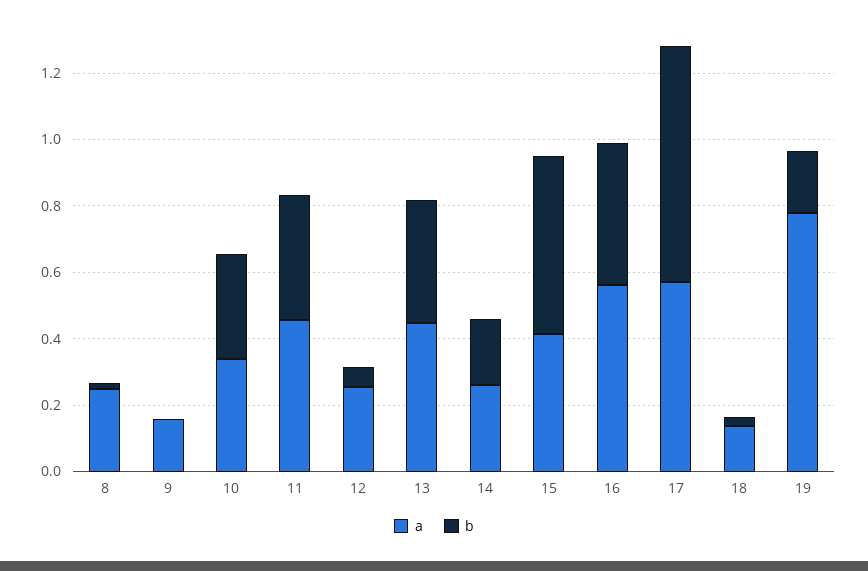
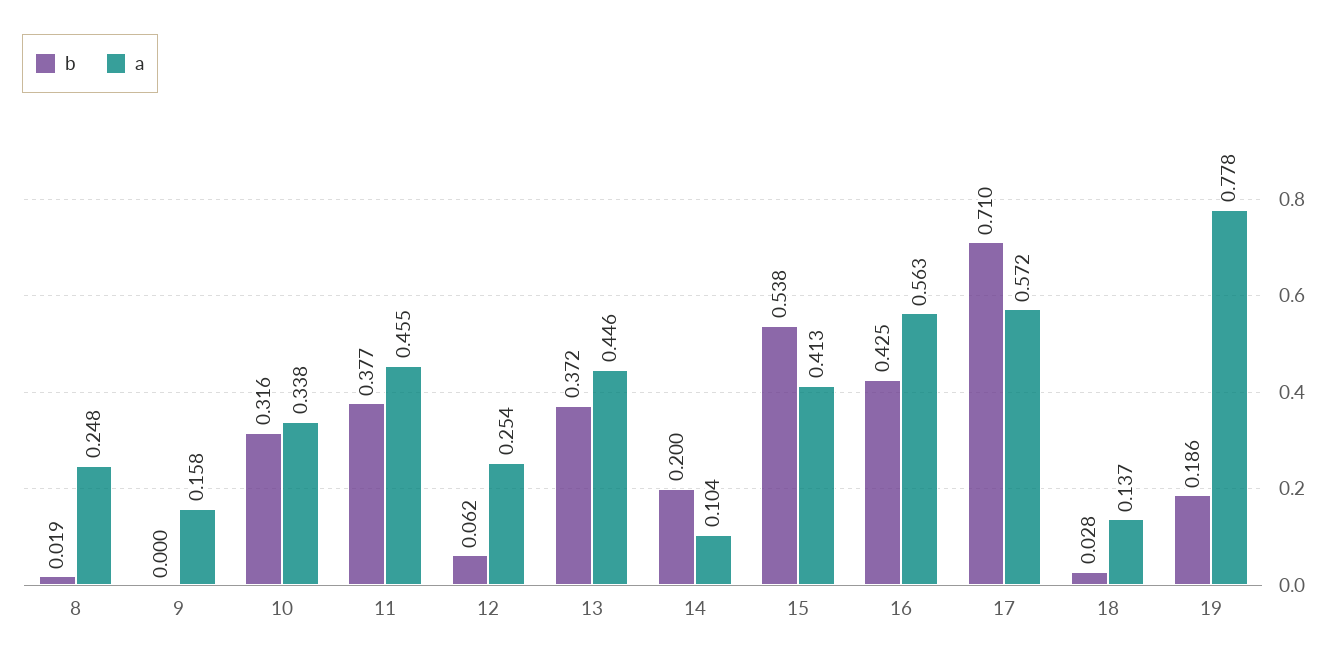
  {
    "a": {
      "8": 0.248,
      "9": 0.158,
      "10": 0.338,
      "11": 0.455,
      "12": 0.254,
      "13": 0.446,
-     "14": 0.25,
+     "14": 0.104,
      "15": 0.413,
      "16": 0.563,
      "17": 0.572,
      "18": 0.137,
      "19": 0.778
    },
    "b": {
      "8": 0.019,
      "9": 0,
      "10": 0.316,
      "11": 0.377,
      "12": 0.062,
      "13": 0.372,
      "14": 0.2,
      "15": 0.538,
      "16": 0.425,
      "17": 0.71,
      "18": 0.028,
      "19": 0.186
    }
  }

